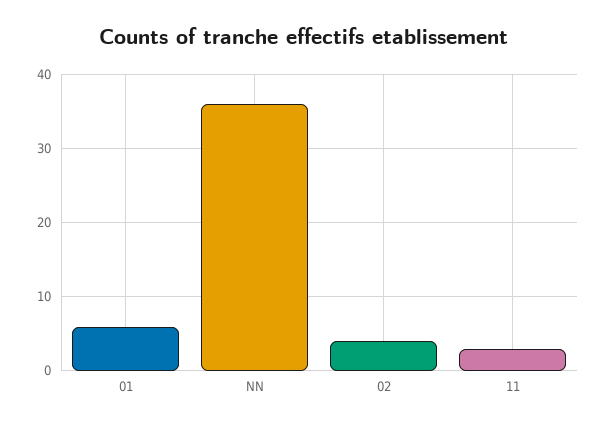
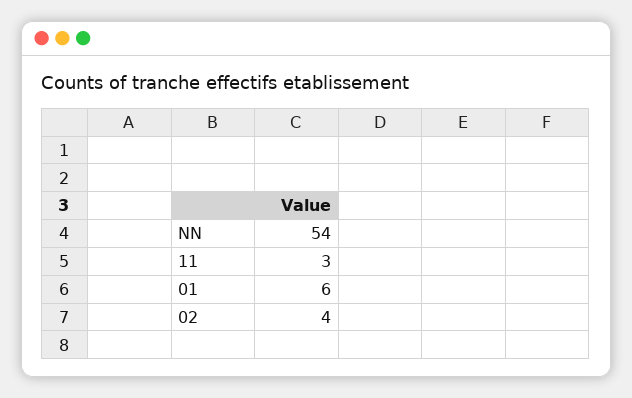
  {
    "01": 6,
-   "NN": 36,
+   "NN": 54,
    "02": 4,
    "11": 3
  }

